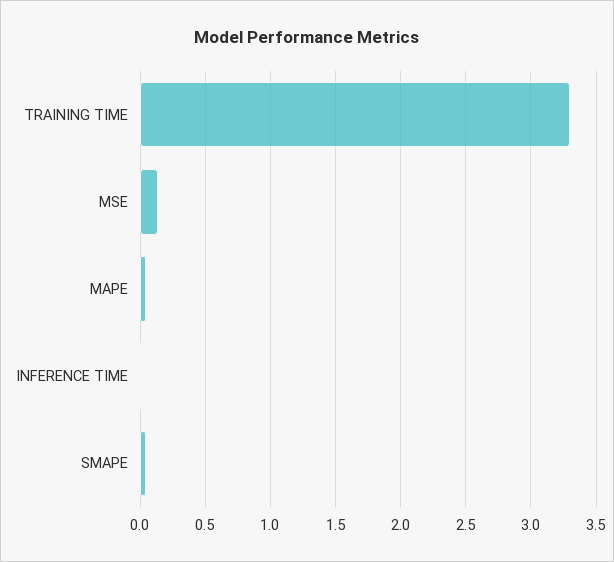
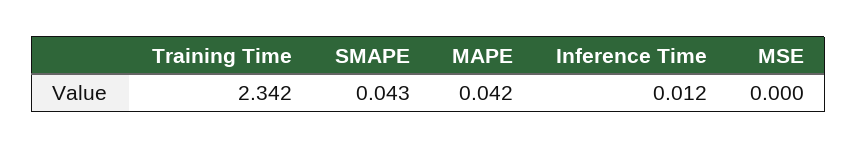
  {
-   "TRAINING TIME": 3.3,
+   "TRAINING TIME": 2.342,
-   "MSE": 0.15,
+   "MSE": 0,
    "MAPE": 0.042,
    "INFERENCE TIME": 0.012,
    "SMAPE": 0.043
  }

